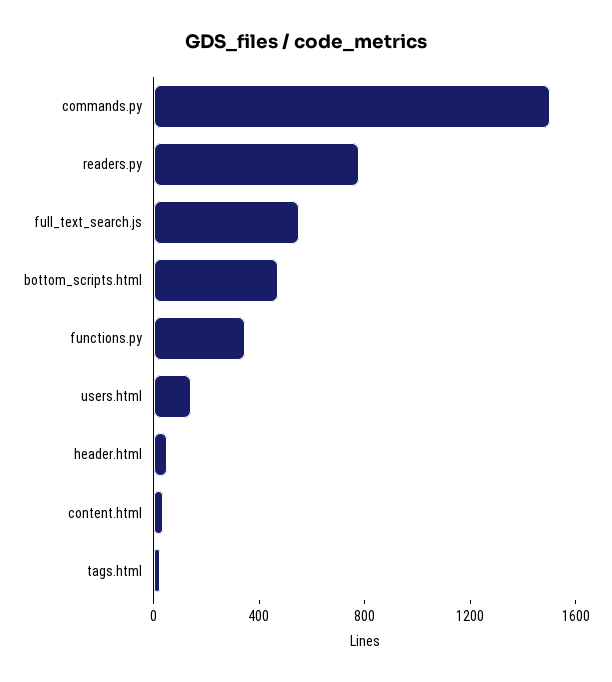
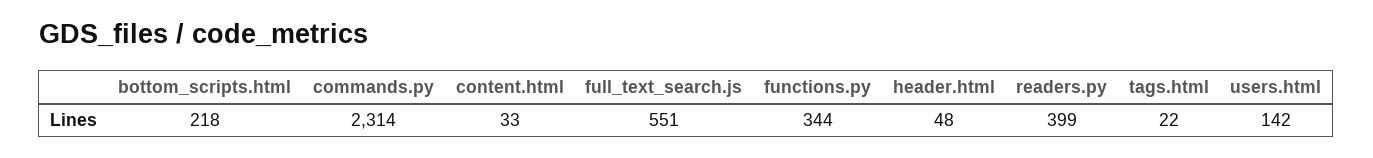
  {
-   "commands.py": 1500,
+   "commands.py": 2314,
-   "readers.py": 800,
+   "readers.py": 399,
    "full_text_search.js": 551,
-   "bottom_scripts.html": 500,
+   "bottom_scripts.html": 218,
    "functions.py": 344,
    "users.html": 142,
    "header.html": 48,
    "content.html": 33,
    "tags.html": 22
  }

